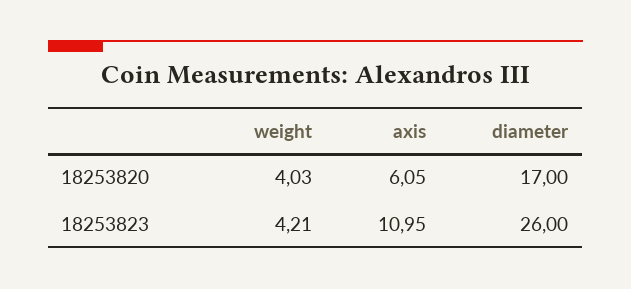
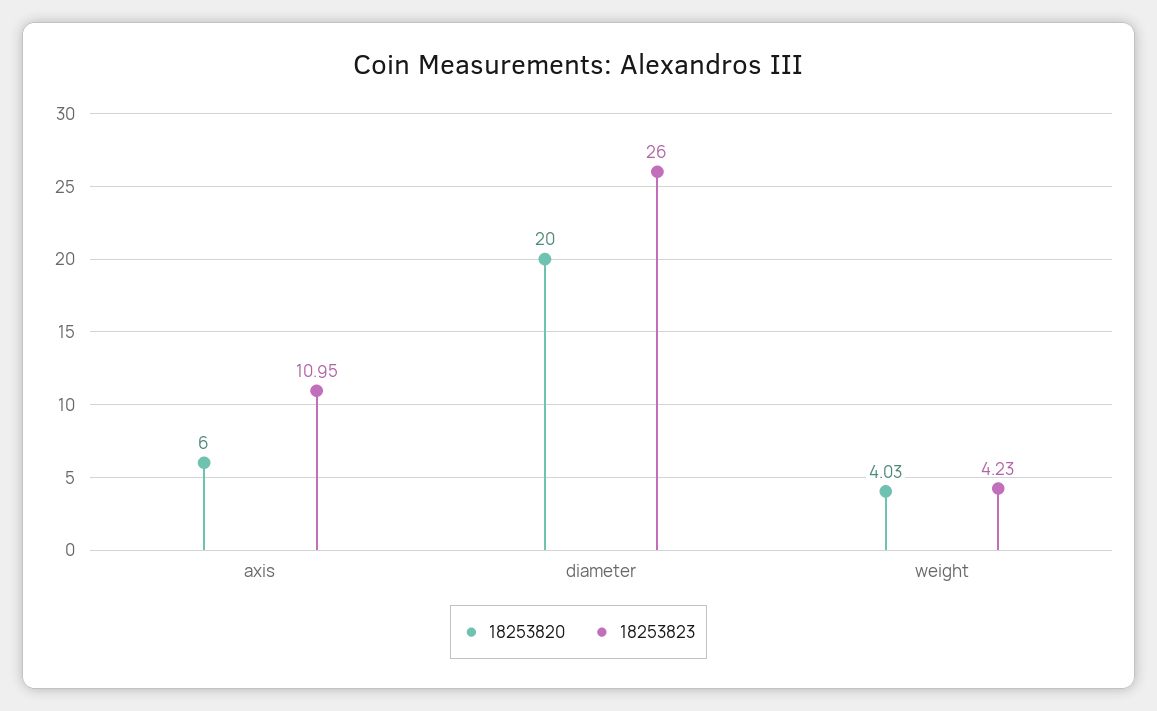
  {
    "18253820": {
      "weight": 4.03,
-     "axis": 6.05,
+     "axis": 6,
-     "diameter": 17
+     "diameter": 20
    },
    "18253823": {
-     "weight": 4.21,
+     "weight": 4.23,
      "axis": 10.95,
      "diameter": 26
    }
  }

